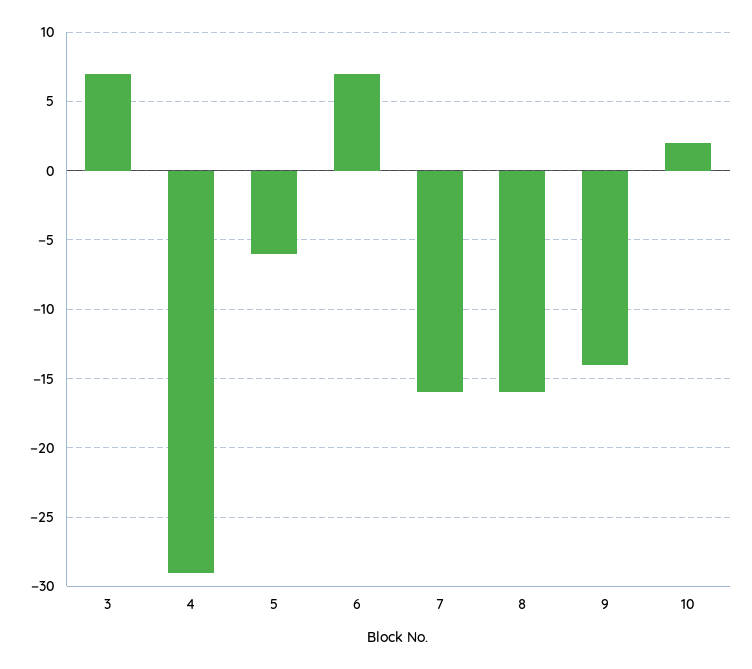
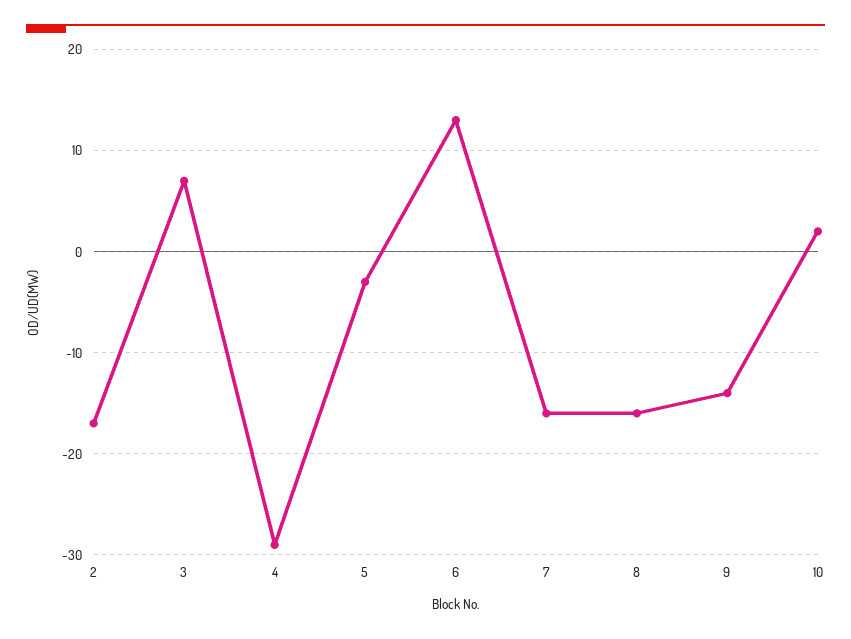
  {
    "3": 7,
    "4": -29,
-   "5": -6,
+   "5": -3,
-   "6": 7,
+   "6": 13,
    "7": -16,
    "8": -16,
    "9": -14,
-   "10": 2
+   "10": 2,
+   "2": -17
  }

